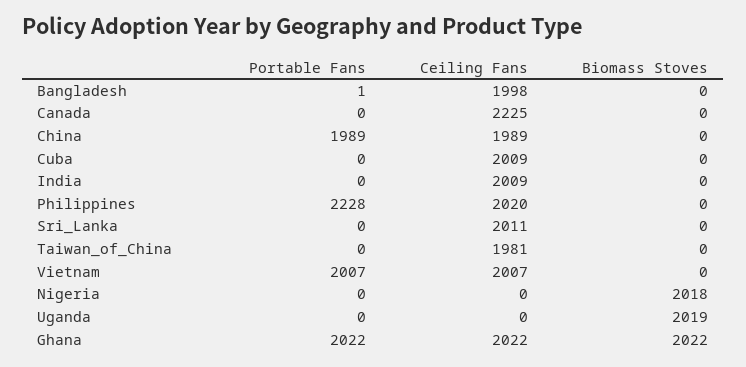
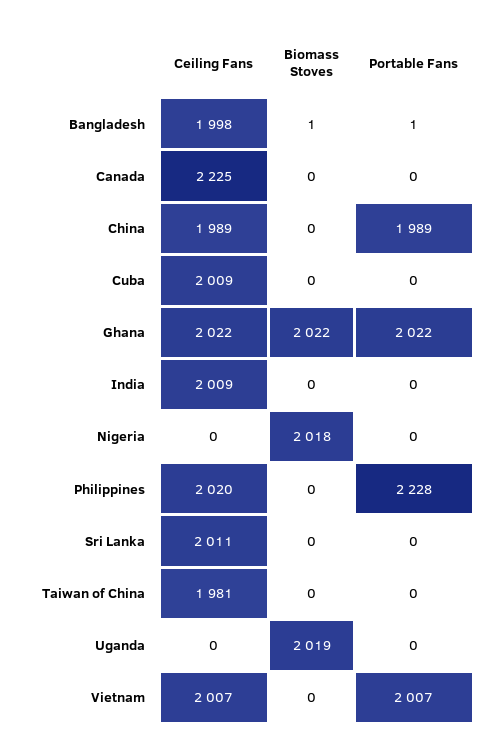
  {
    "Portable Fans": {
      "Bangladesh": 1,
      "Canada": 0,
      "China": 1989,
      "Cuba": 0,
      "India": 0,
      "Philippines": 2228,
      "Sri_Lanka": 0,
      "Taiwan_of_China": 0,
      "Vietnam": 2007,
      "Nigeria": 0,
      "Uganda": 0,
      "Ghana": 2022
    },
    "Ceiling Fans": {
      "Bangladesh": 1998,
      "Canada": 2225,
      "China": 1989,
      "Cuba": 2009,
      "India": 2009,
      "Philippines": 2020,
      "Sri_Lanka": 2011,
      "Taiwan_of_China": 1981,
      "Vietnam": 2007,
      "Nigeria": 0,
      "Uganda": 0,
      "Ghana": 2022
    },
    "Biomass Stoves": {
-     "Bangladesh": 0,
+     "Bangladesh": 1,
      "Canada": 0,
      "China": 0,
      "Cuba": 0,
      "India": 0,
      "Philippines": 0,
      "Sri_Lanka": 0,
      "Taiwan_of_China": 0,
      "Vietnam": 0,
      "Nigeria": 2018,
      "Uganda": 2019,
      "Ghana": 2022
    }
  }

